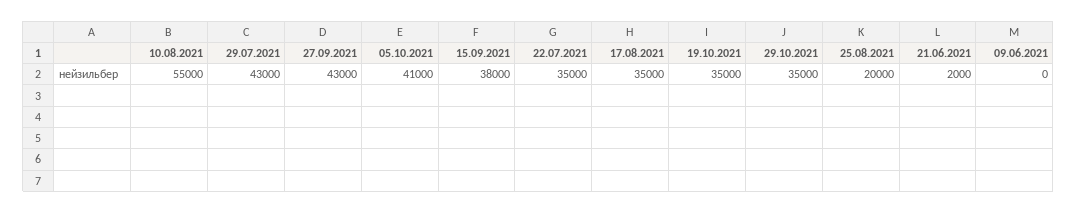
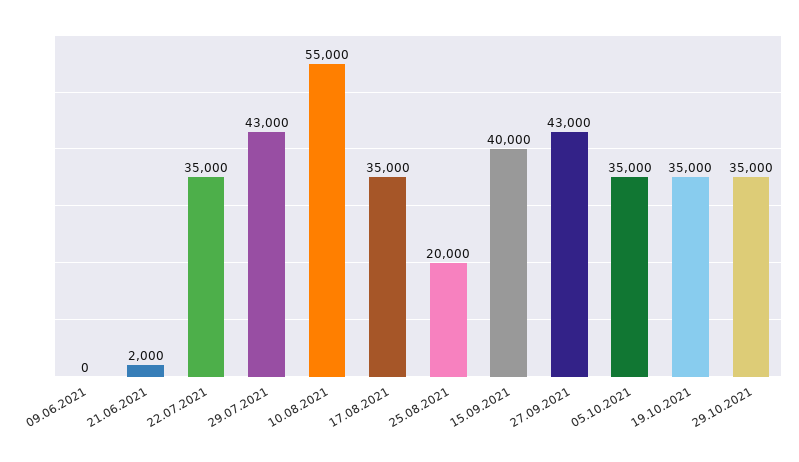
  {
    "10.08.2021": 55000,
    "29.07.2021": 43000,
    "27.09.2021": 43000,
-   "05.10.2021": 41000,
+   "05.10.2021": 35000,
-   "15.09.2021": 38000,
+   "15.09.2021": 40000,
    "22.07.2021": 35000,
    "17.08.2021": 35000,
    "19.10.2021": 35000,
    "29.10.2021": 35000,
    "25.08.2021": 20000,
    "21.06.2021": 2000,
    "09.06.2021": 0
  }

